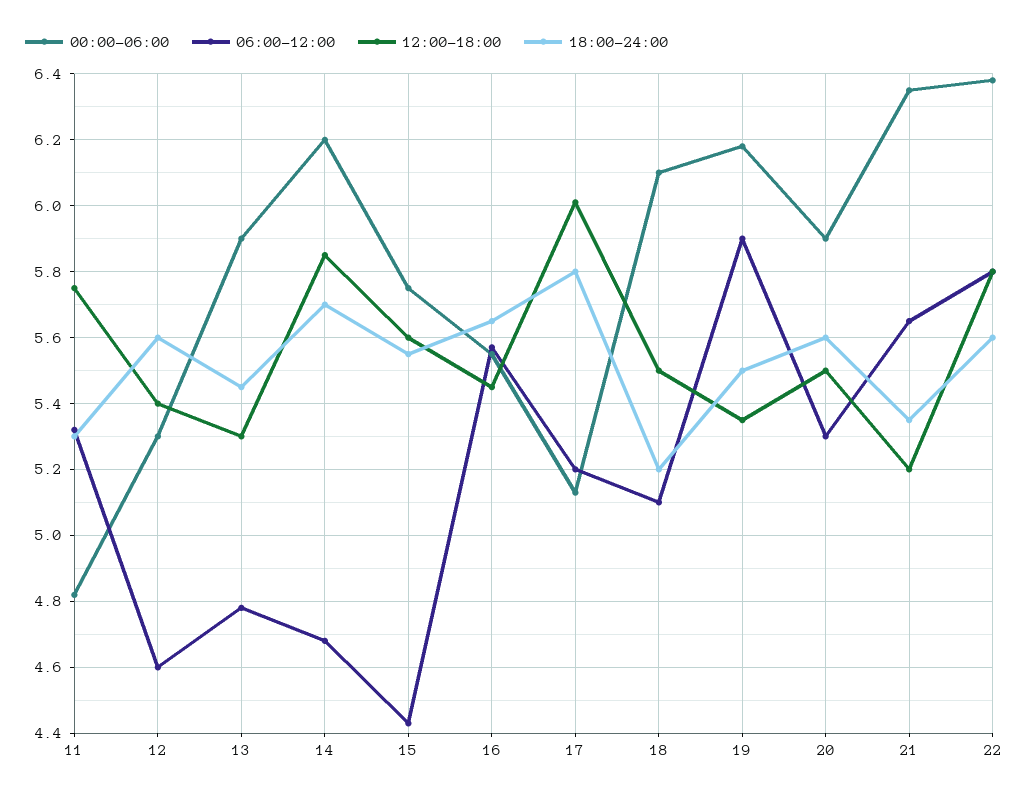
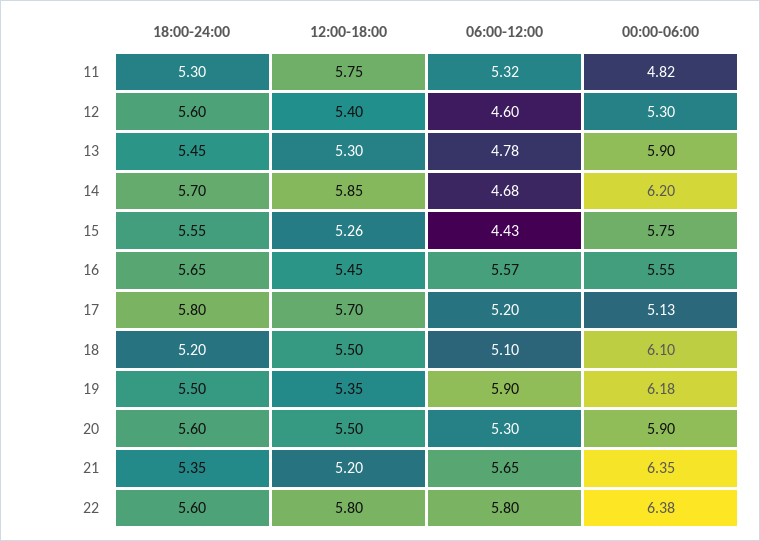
  {
    "00:00-06:00": {
      "11": 4.82,
      "12": 5.3,
      "13": 5.9,
      "14": 6.2,
      "15": 5.75,
      "16": 5.55,
      "17": 5.13,
      "18": 6.1,
      "19": 6.18,
      "20": 5.9,
      "21": 6.35,
      "22": 6.38
    },
    "06:00-12:00": {
      "11": 5.32,
      "12": 4.6,
      "13": 4.78,
      "14": 4.68,
      "15": 4.43,
      "16": 5.57,
      "17": 5.2,
      "18": 5.1,
      "19": 5.9,
      "20": 5.3,
      "21": 5.65,
      "22": 5.8
    },
    "12:00-18:00": {
      "11": 5.75,
      "12": 5.4,
      "13": 5.3,
      "14": 5.85,
-     "15": 5.6,
+     "15": 5.26,
      "16": 5.45,
-     "17": 6,
+     "17": 5.7,
      "18": 5.5,
      "19": 5.35,
      "20": 5.5,
      "21": 5.2,
      "22": 5.8
    },
    "18:00-24:00": {
      "11": 5.3,
      "12": 5.6,
      "13": 5.45,
      "14": 5.7,
      "15": 5.55,
      "16": 5.65,
      "17": 5.8,
      "18": 5.2,
      "19": 5.5,
      "20": 5.6,
      "21": 5.35,
      "22": 5.6
    }
  }

